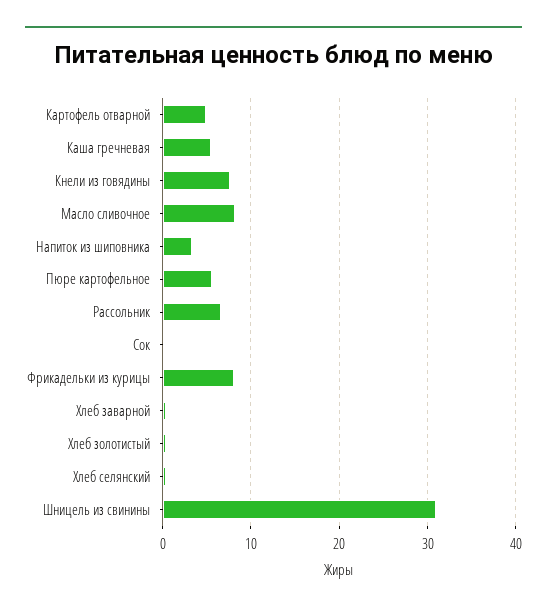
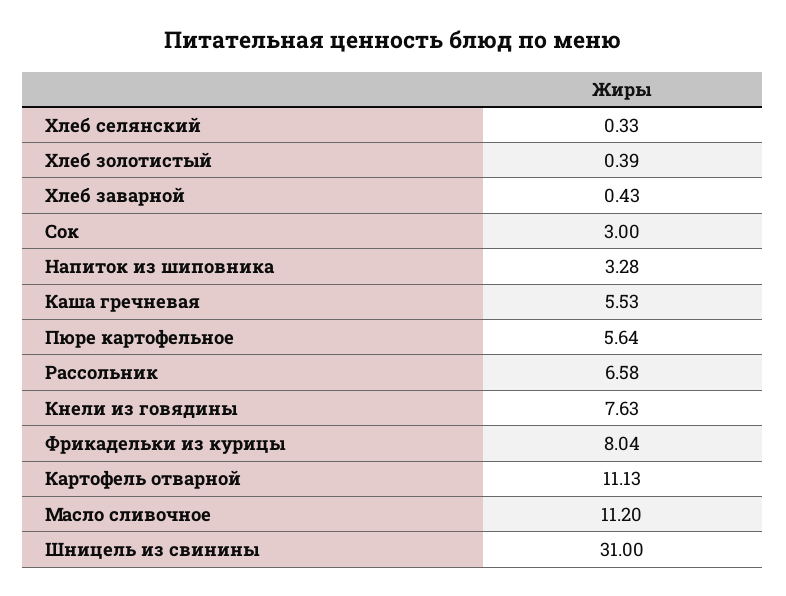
  {
-   "Картофель отварной": 5,
+   "Картофель отварной": 11.13,
    "Каша гречневая": 5.53,
    "Кнели из говядины": 7.63,
-   "Масло сливочное": 8,
+   "Масло сливочное": 11.2,
    "Напиток из шиповника": 3.28,
    "Пюре картофельное": 5.64,
    "Рассольник": 6.58,
-   "Сок": 0,
+   "Сок": 3,
    "Фрикадельки из курицы": 8.04,
    "Хлеб заварной": 0.43,
    "Хлеб золотистый": 0.39,
    "Хлеб селянский": 0.33,
    "Шницель из свинины": 31
  }

